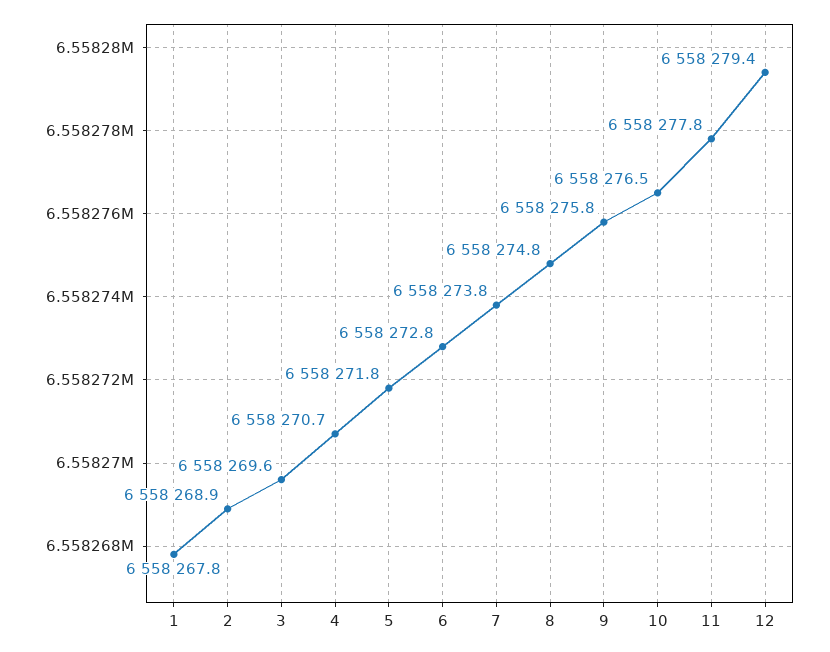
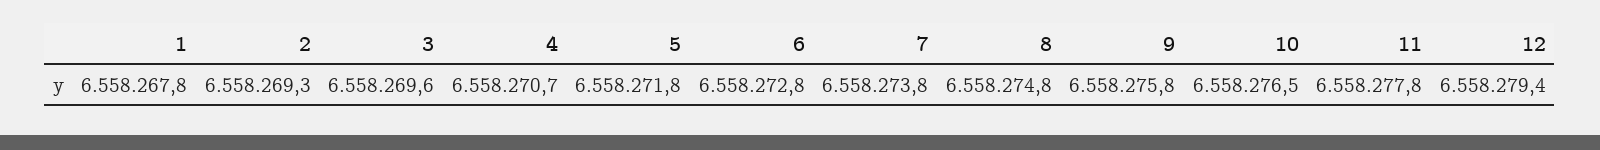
  {
    "1": 6558267.8,
-   "2": 6558268.9,
+   "2": 6558269.3,
    "3": 6558269.6,
    "4": 6558270.7,
    "5": 6558271.8,
    "6": 6558272.8,
    "7": 6558273.8,
    "8": 6558274.8,
    "9": 6558275.8,
    "10": 6558276.5,
    "11": 6558277.8,
    "12": 6558279.4
  }

